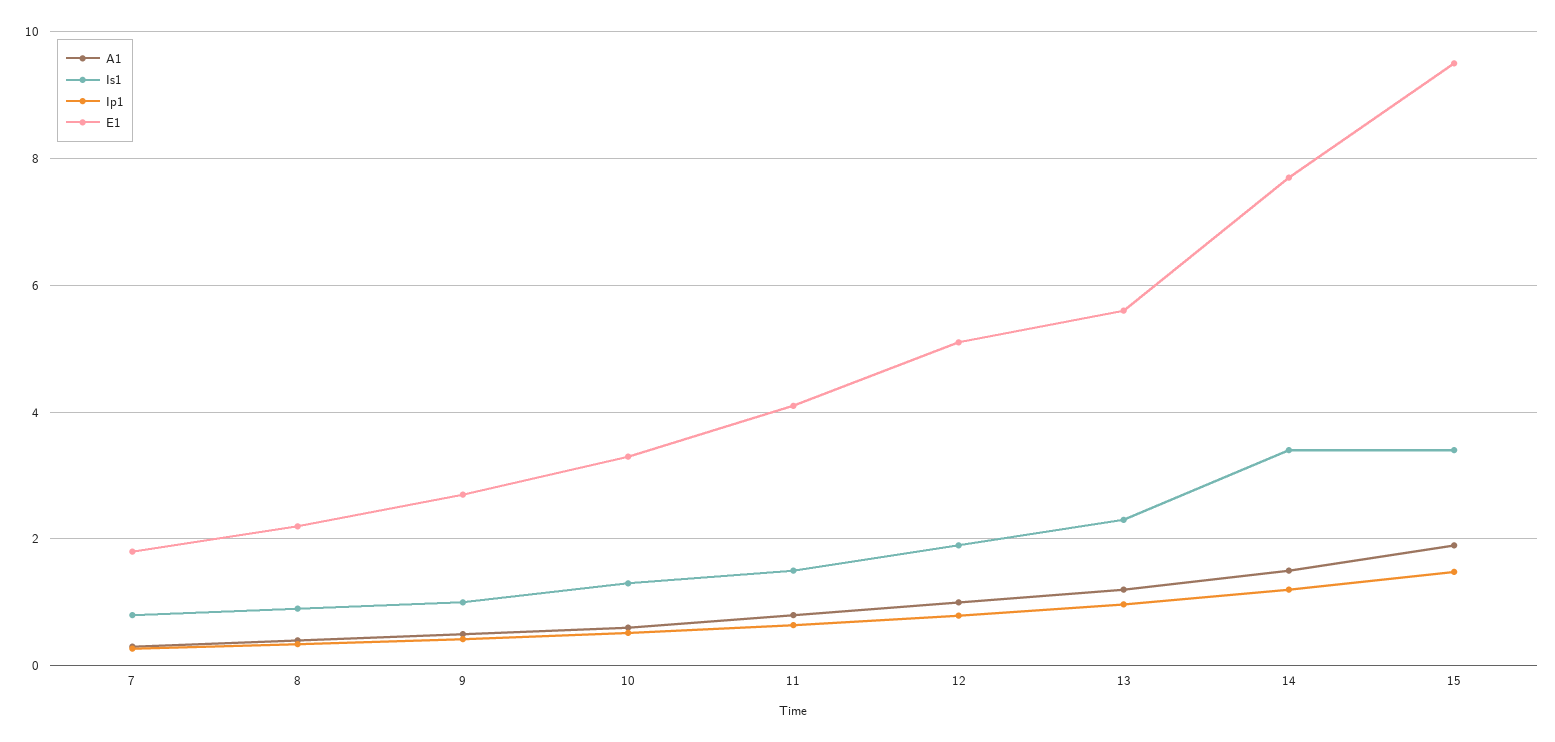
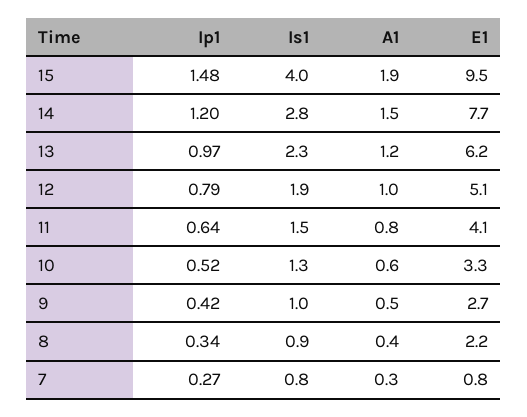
  {
    "A1": {
      "7": 0.3,
      "8": 0.4,
      "9": 0.5,
      "10": 0.6,
      "11": 0.8,
      "12": 1,
      "13": 1.2,
      "14": 1.5,
      "15": 1.9
    },
    "Is1": {
      "7": 0.8,
      "8": 0.9,
      "9": 1,
      "10": 1.3,
      "11": 1.5,
      "12": 1.9,
      "13": 2.3,
-     "14": 3.4,
+     "14": 2.8,
-     "15": 3.4
+     "15": 4
    },
    "Ip1": {
      "7": 0.27,
      "8": 0.34,
      "9": 0.42,
      "10": 0.52,
      "11": 0.64,
      "12": 0.79,
      "13": 0.97,
      "14": 1.2,
      "15": 1.48
    },
    "E1": {
-     "7": 1.8,
+     "7": 0.8,
      "8": 2.2,
      "9": 2.7,
      "10": 3.3,
      "11": 4.1,
      "12": 5.1,
-     "13": 5.6,
+     "13": 6.2,
      "14": 7.7,
      "15": 9.5
    }
  }

